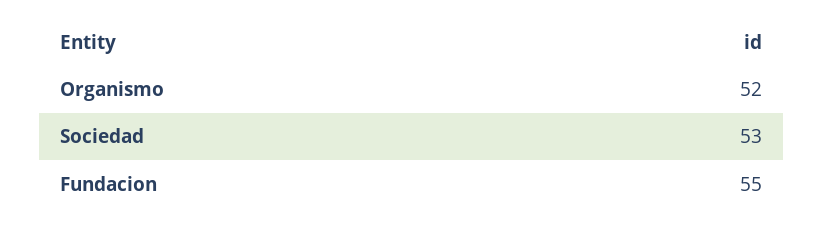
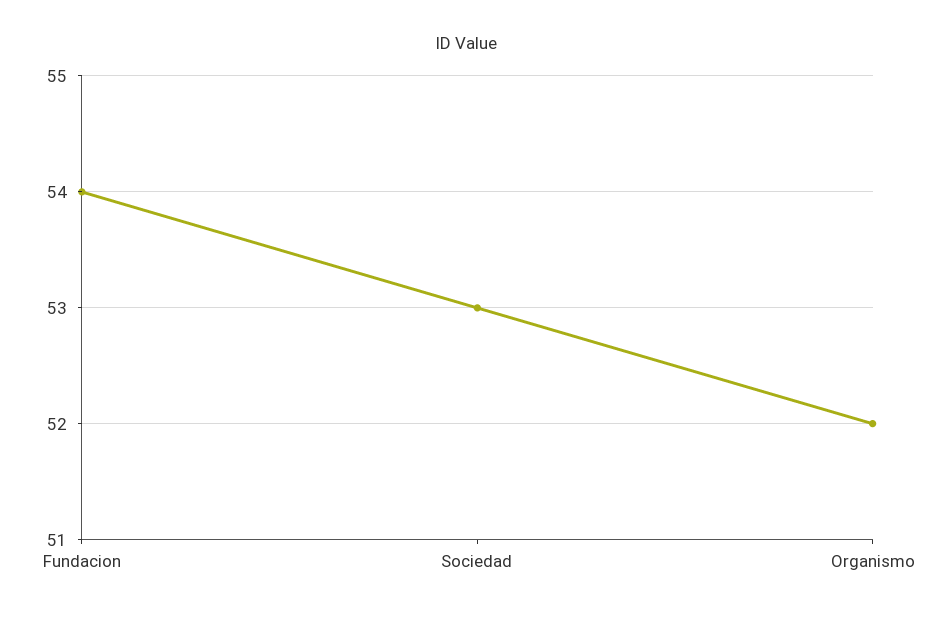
  {
    "Organismo": 52,
    "Sociedad": 53,
-   "Fundacion": 55
+   "Fundacion": 54
  }

